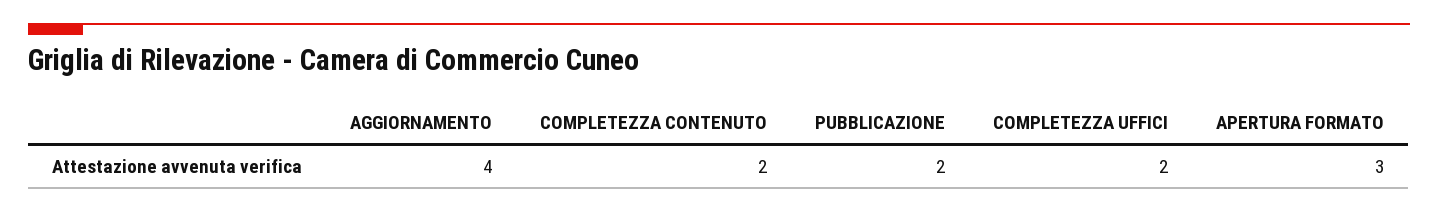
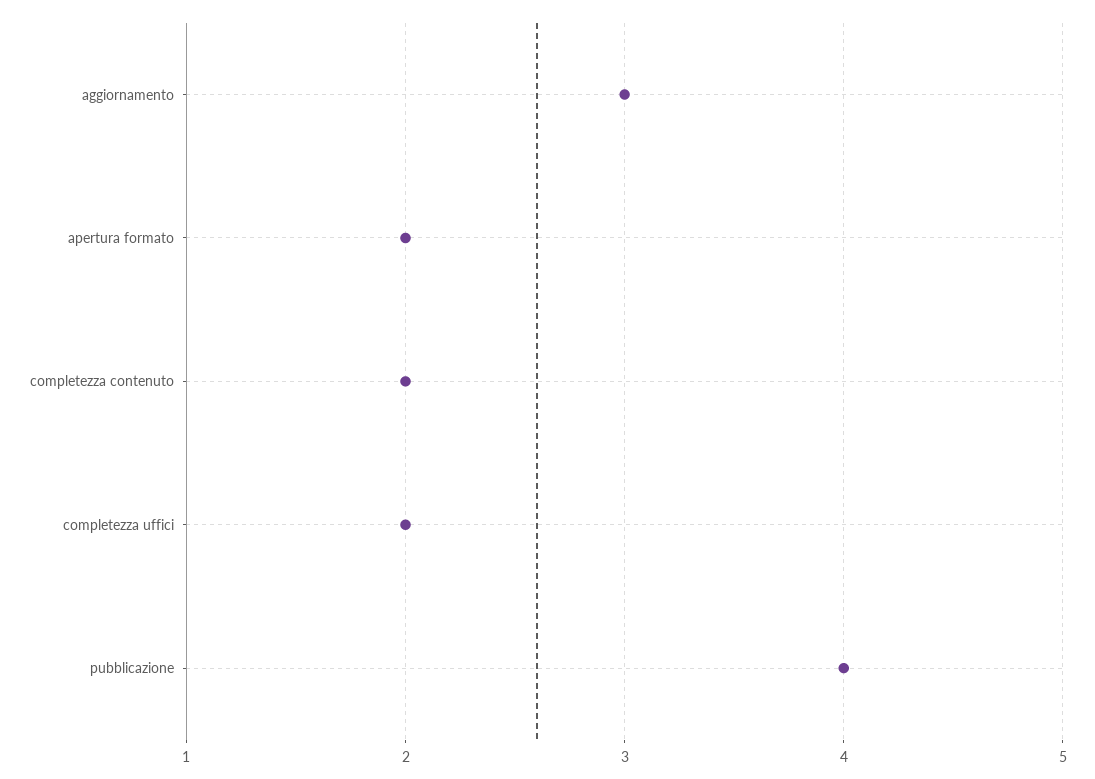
  {
-   "AGGIORNAMENTO": 4,
+   "AGGIORNAMENTO": 3,
    "COMPLETEZZA CONTENUTO": 2,
-   "PUBBLICAZIONE": 2,
+   "PUBBLICAZIONE": 4,
    "COMPLETEZZA UFFICI": 2,
-   "APERTURA FORMATO": 3
+   "APERTURA FORMATO": 2
  }

